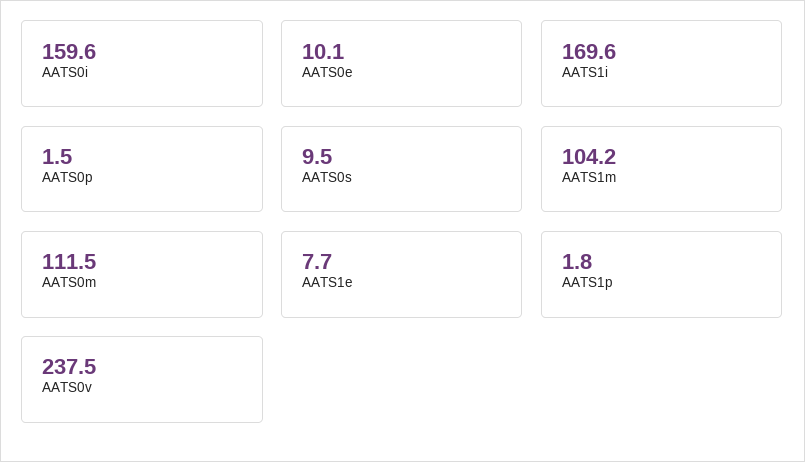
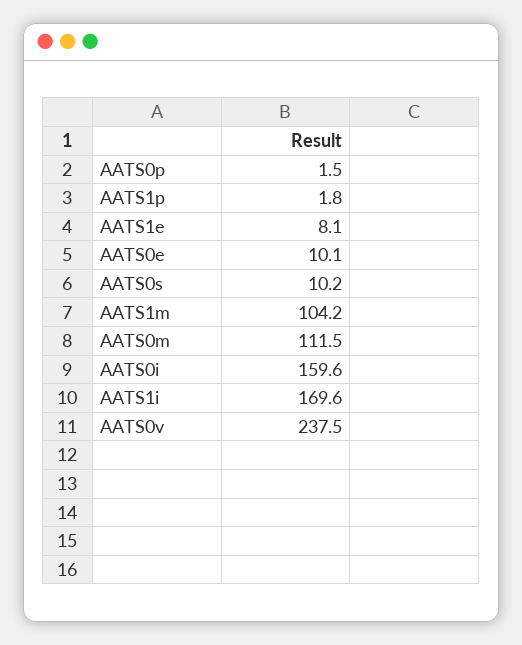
  {
    "AATS0i": 159.6,
    "AATS0e": 10.1,
    "AATS1i": 169.6,
    "AATS0p": 1.5,
-   "AATS0s": 9.5,
+   "AATS0s": 10.2,
    "AATS1m": 104.2,
    "AATS0m": 111.5,
-   "AATS1e": 7.7,
+   "AATS1e": 8.1,
    "AATS1p": 1.8,
    "AATS0v": 237.5
  }

